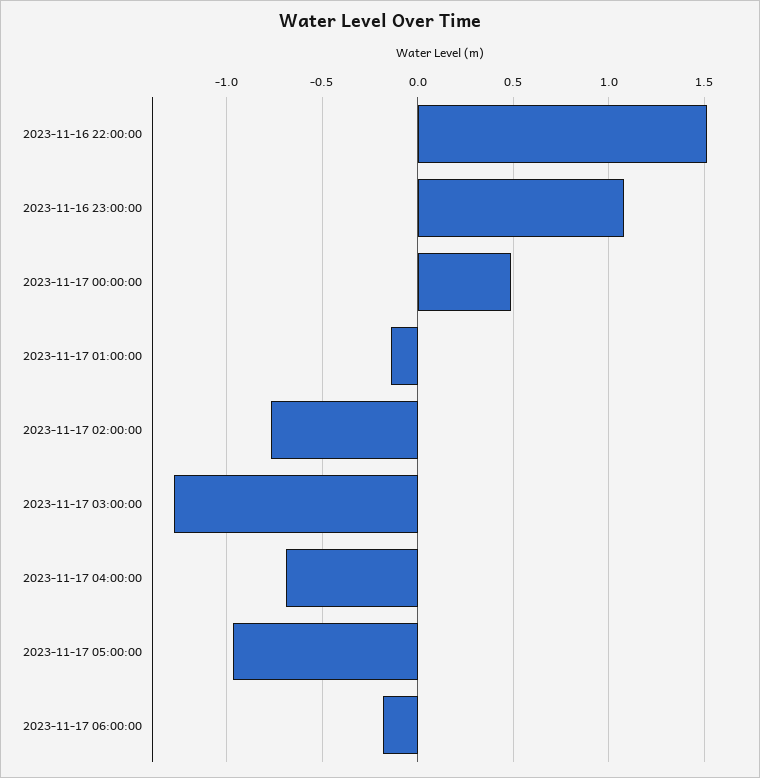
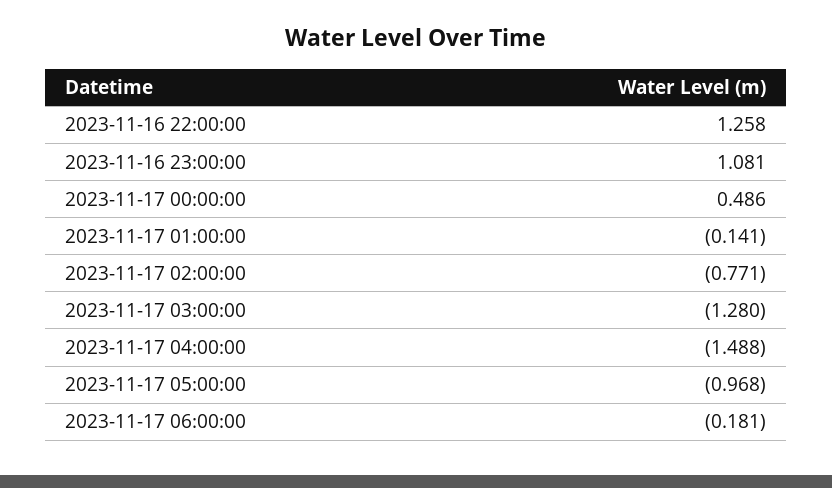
  {
-   "2023-11-16 22:00:00": 1.5,
+   "2023-11-16 22:00:00": 1.258,
    "2023-11-16 23:00:00": 1.081,
    "2023-11-17 00:00:00": 0.486,
    "2023-11-17 01:00:00": -0.141,
    "2023-11-17 02:00:00": -0.771,
    "2023-11-17 03:00:00": -1.28,
-   "2023-11-17 04:00:00": -0.7,
+   "2023-11-17 04:00:00": -1.488,
    "2023-11-17 05:00:00": -0.968,
    "2023-11-17 06:00:00": -0.181
  }

